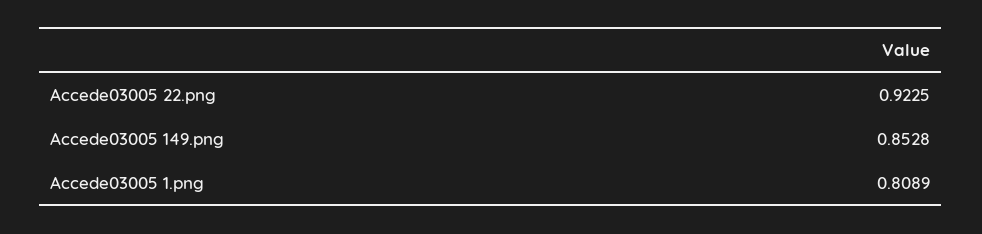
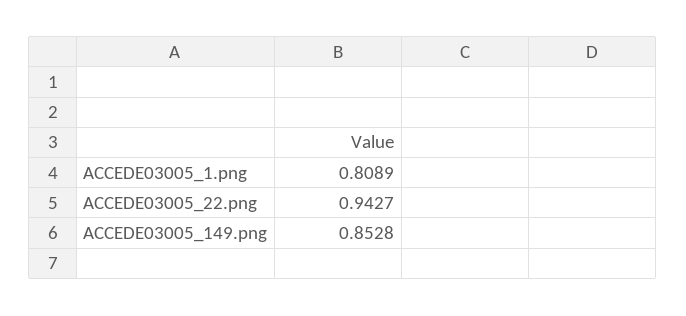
  {
-   "Accede03005 22.png": 0.9225,
+   "Accede03005 22.png": 0.9427,
    "Accede03005 149.png": 0.8528,
    "Accede03005 1.png": 0.8089
  }

